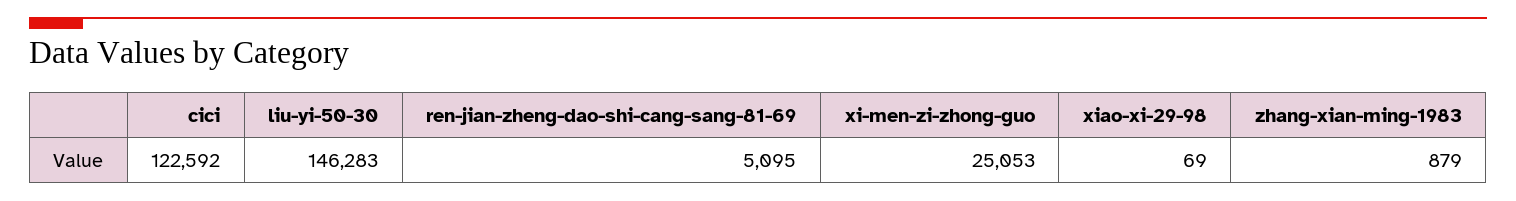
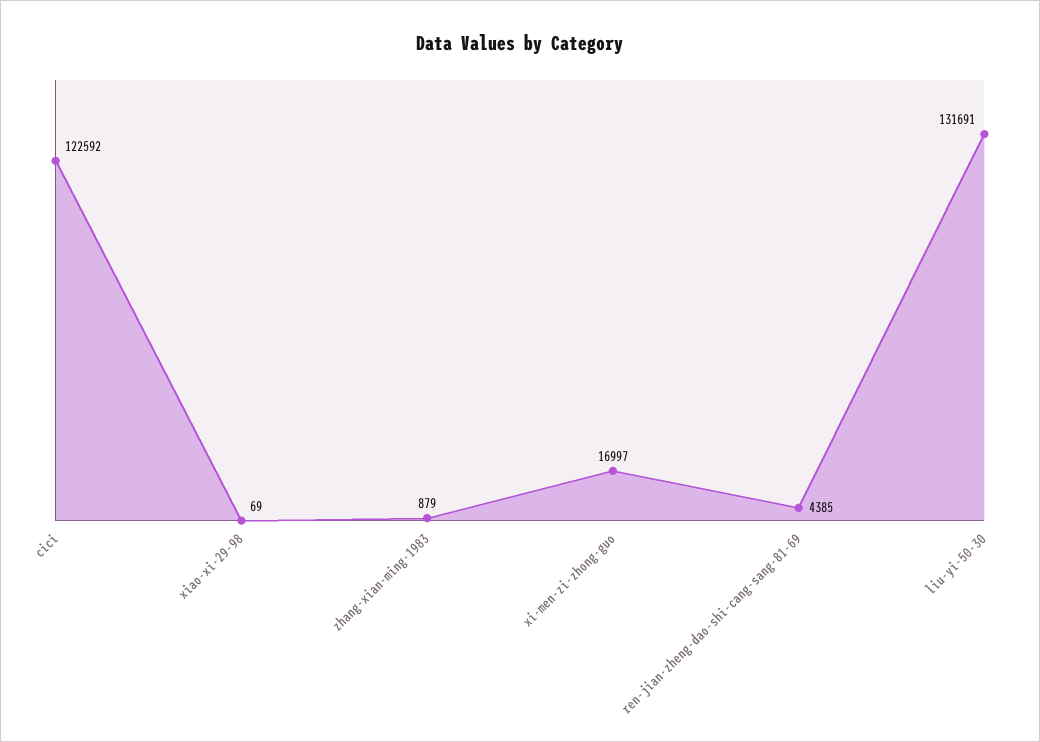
  {
    "cici": 122592,
-   "liu-yi-50-30": 146283,
+   "liu-yi-50-30": 131691,
-   "ren-jian-zheng-dao-shi-cang-sang-81-69": 5095,
+   "ren-jian-zheng-dao-shi-cang-sang-81-69": 4385,
-   "xi-men-zi-zhong-guo": 25053,
+   "xi-men-zi-zhong-guo": 16997,
    "xiao-xi-29-98": 69,
    "zhang-xian-ming-1983": 879
  }

